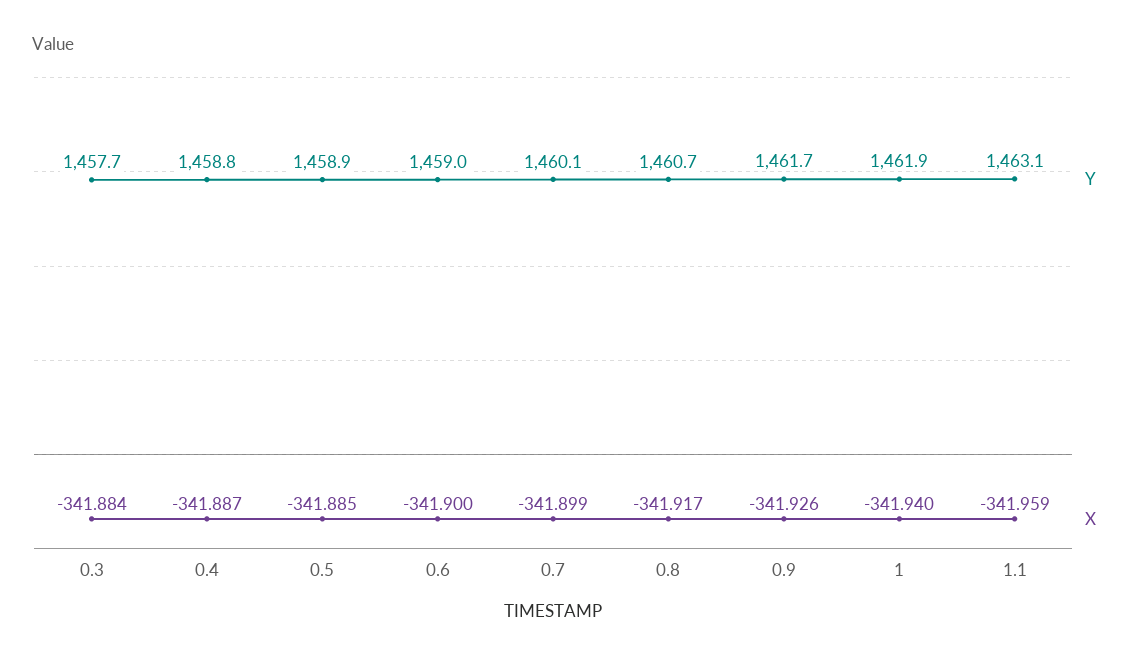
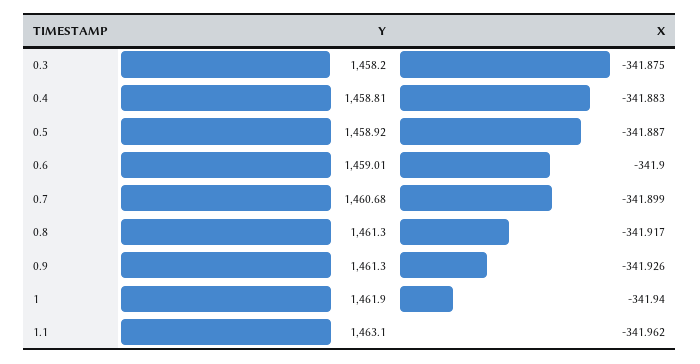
  {
    "Y": {
-     "0.3": 1457.7,
+     "0.3": 1458.2,
      "0.4": 1458.81,
      "0.5": 1458.92,
      "0.6": 1459.01,
-     "0.7": 1460.1,
+     "0.7": 1460.68,
-     "0.8": 1460.7,
+     "0.8": 1461.3,
-     "0.9": 1461.7,
+     "0.9": 1461.3,
      "1": 1461.9,
      "1.1": 1463.1
    },
    "X": {
-     "0.3": -341.884,
+     "0.3": -341.875,
-     "0.4": -341.887,
+     "0.4": -341.883,
-     "0.5": -341.885,
+     "0.5": -341.887,
      "0.6": -341.9,
      "0.7": -341.899,
      "0.8": -341.917,
      "0.9": -341.926,
      "1": -341.94,
-     "1.1": -341.959
+     "1.1": -341.962
    }
  }

